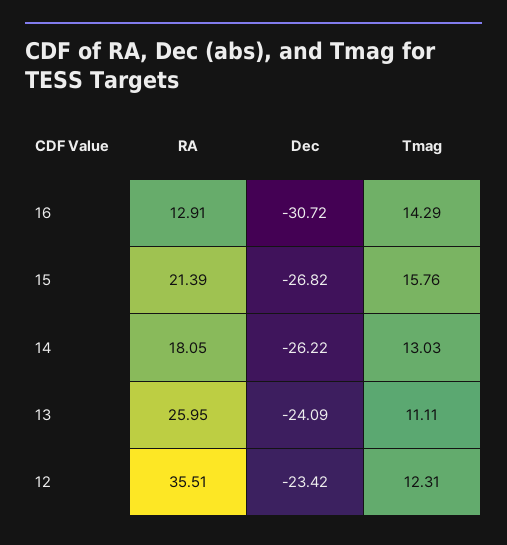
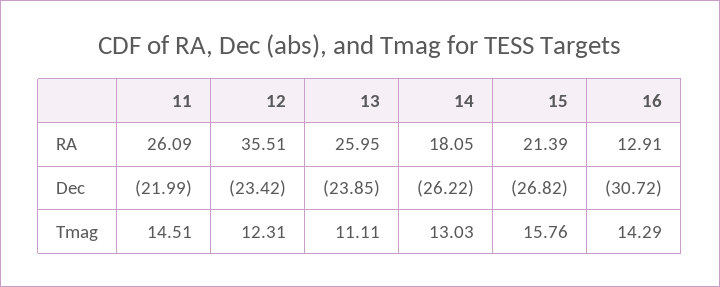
  {
    "RA": {
      "16": 12.91,
      "15": 21.39,
      "14": 18.05,
      "13": 25.95,
-     "12": 35.51
+     "12": 35.51,
+     "11": 26.09
    },
    "Dec": {
      "16": -30.72,
      "15": -26.82,
      "14": -26.22,
-     "13": -24.09,
+     "13": -23.85,
-     "12": -23.42
+     "12": -23.42,
+     "11": -21.99
    },
    "Tmag": {
      "16": 14.29,
      "15": 15.76,
      "14": 13.03,
      "13": 11.11,
-     "12": 12.31
+     "12": 12.31,
+     "11": 14.51
    }
  }

